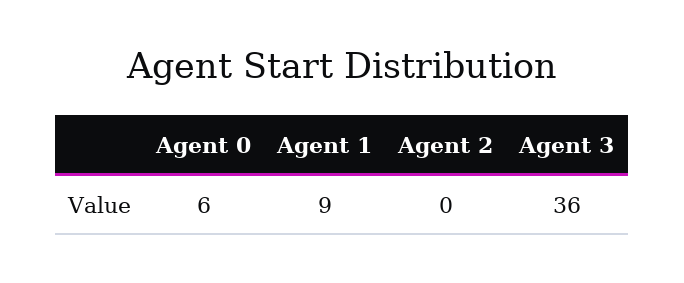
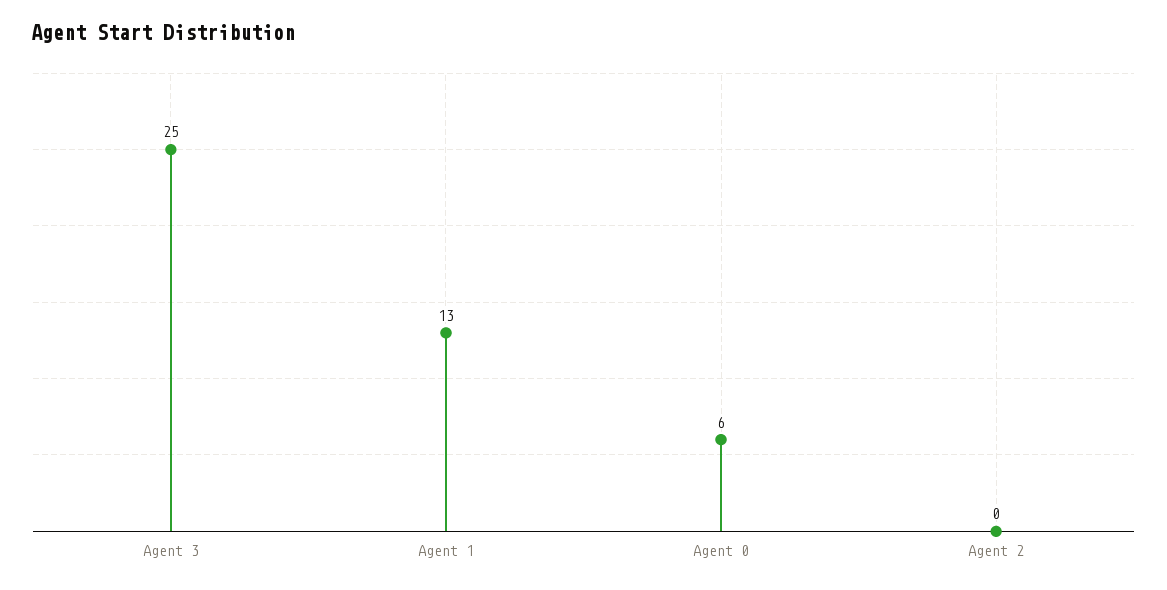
  {
    "Agent 0": 6,
-   "Agent 1": 9,
+   "Agent 1": 13,
    "Agent 2": 0,
-   "Agent 3": 36
+   "Agent 3": 25
  }

